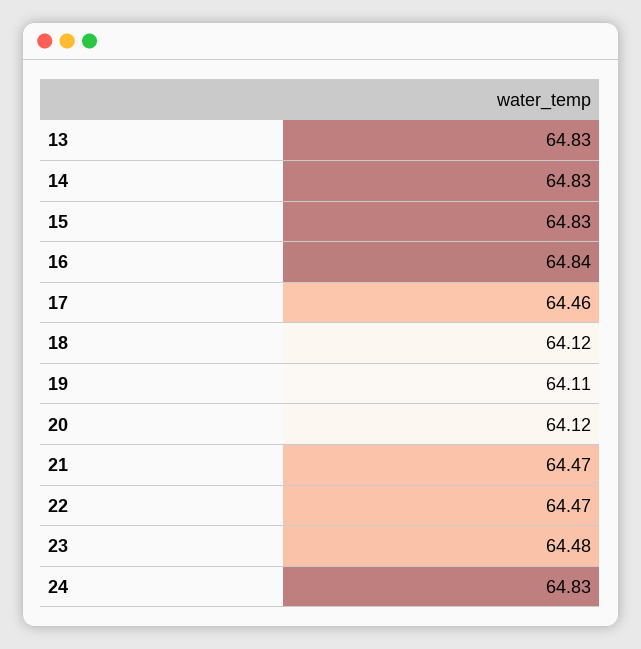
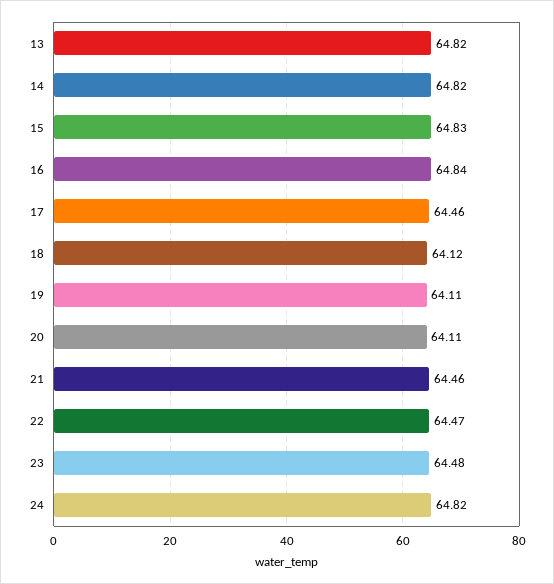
  {
-   "13": 64.83,
+   "13": 64.82,
-   "14": 64.83,
+   "14": 64.82,
    "15": 64.83,
    "16": 64.84,
    "17": 64.46,
    "18": 64.12,
    "19": 64.11,
-   "20": 64.12,
+   "20": 64.11,
-   "21": 64.47,
+   "21": 64.46,
    "22": 64.47,
    "23": 64.48,
-   "24": 64.83
+   "24": 64.82
  }

